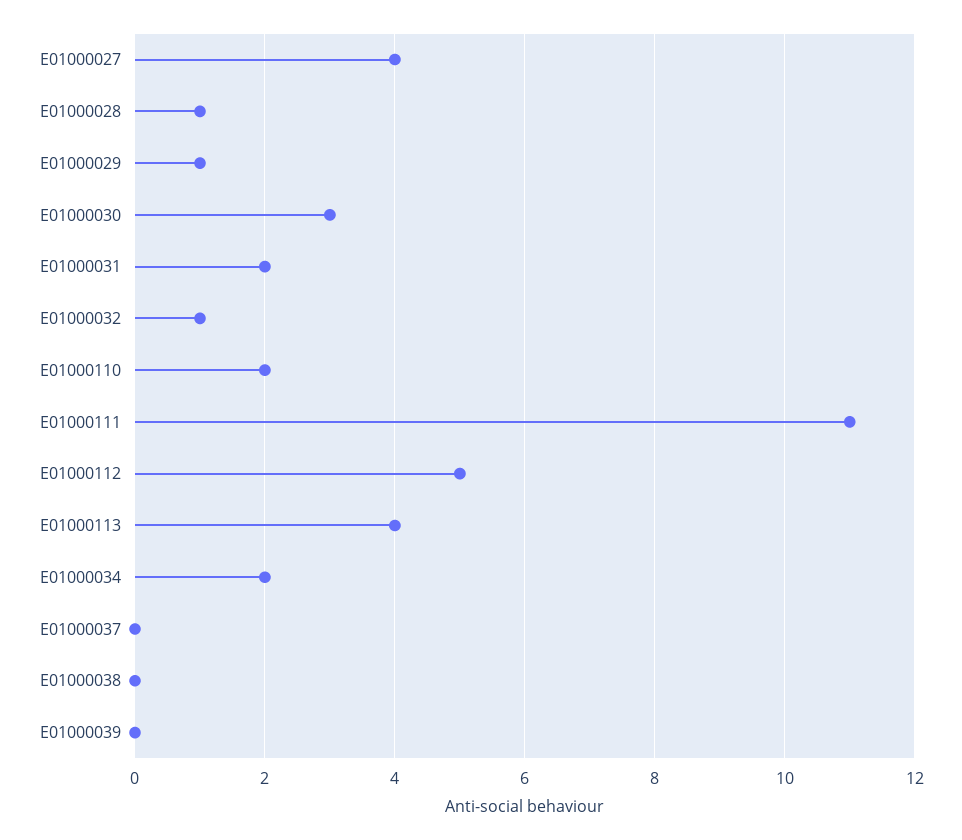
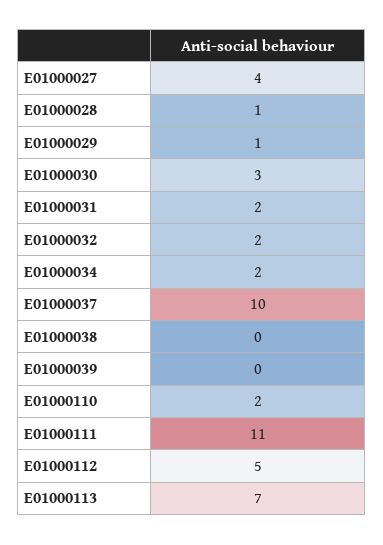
  {
    "E01000027": 4,
    "E01000028": 1,
    "E01000029": 1,
    "E01000030": 3,
    "E01000031": 2,
-   "E01000032": 1,
+   "E01000032": 2,
    "E01000110": 2,
    "E01000111": 11,
    "E01000112": 5,
-   "E01000113": 4,
+   "E01000113": 7,
    "E01000034": 2,
-   "E01000037": 0,
+   "E01000037": 10,
    "E01000038": 0,
    "E01000039": 0
  }

